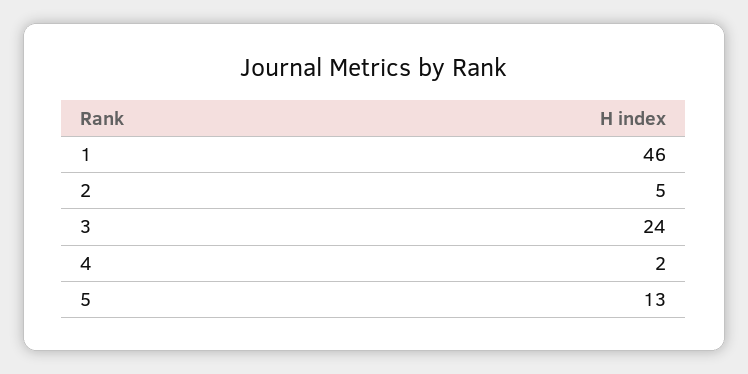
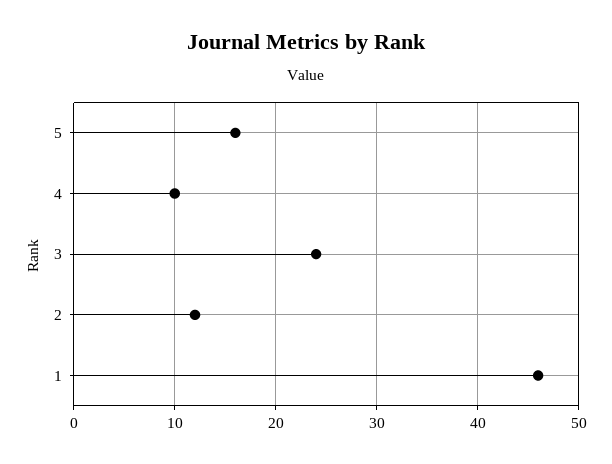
  {
    "1": 46,
-   "2": 5,
+   "2": 12,
    "3": 24,
-   "4": 2,
+   "4": 10,
-   "5": 13
+   "5": 16
  }

